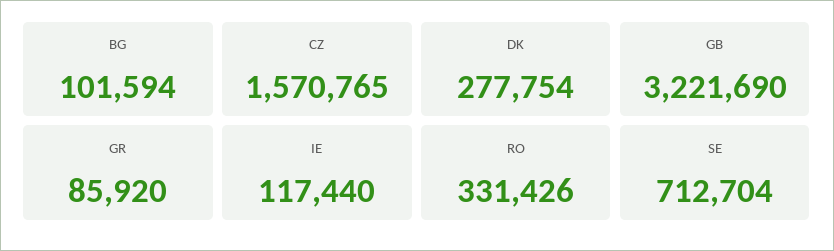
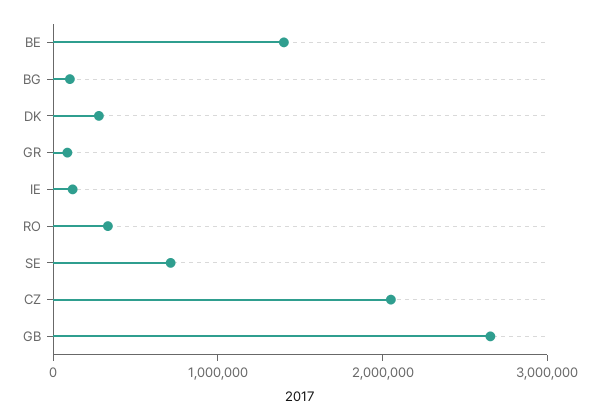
  {
    "BG": 101594,
-   "CZ": 1570765,
+   "CZ": 2000000,
    "DK": 277754,
-   "GB": 3221690,
+   "GB": 2600000,
    "GR": 85920,
    "IE": 117440,
    "RO": 331426,
-   "SE": 712704
+   "SE": 712704,
+   "BE": 1400000
  }

